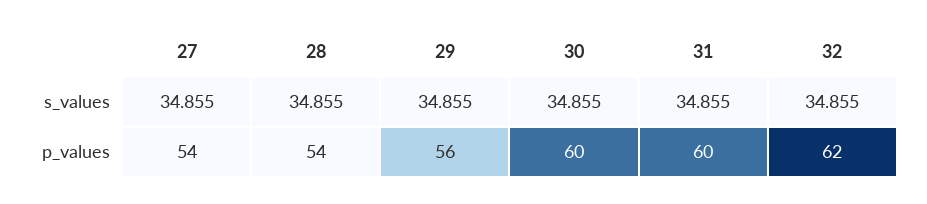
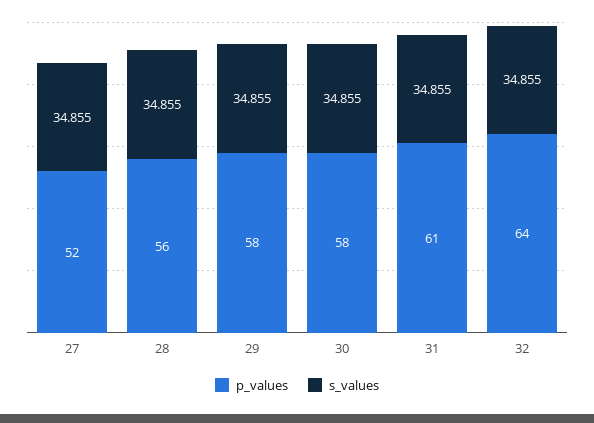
  {
    "s_values": {
      "27": 34.855,
      "28": 34.855,
      "29": 34.855,
      "30": 34.855,
      "31": 34.855,
      "32": 34.855
    },
    "p_values": {
-     "27": 54,
+     "27": 52,
-     "28": 54,
+     "28": 56,
-     "29": 56,
+     "29": 58,
-     "30": 60,
+     "30": 58,
-     "31": 60,
+     "31": 61,
-     "32": 62
+     "32": 64
    }
  }

